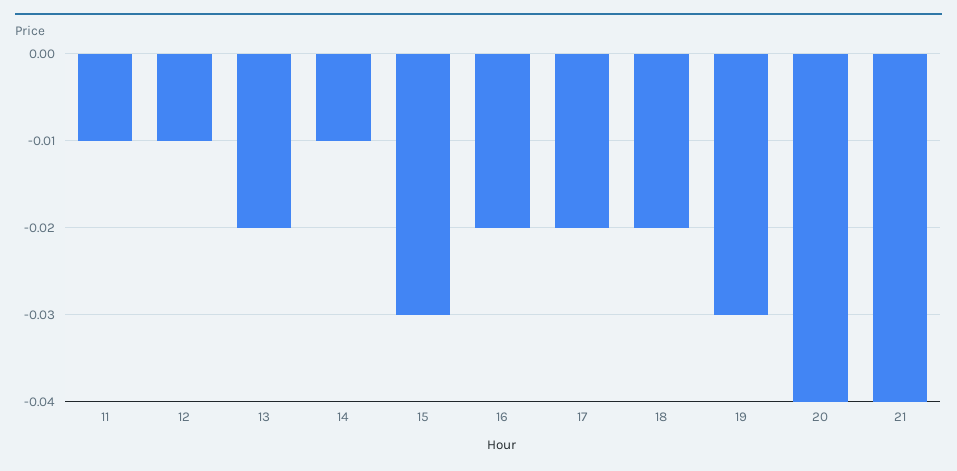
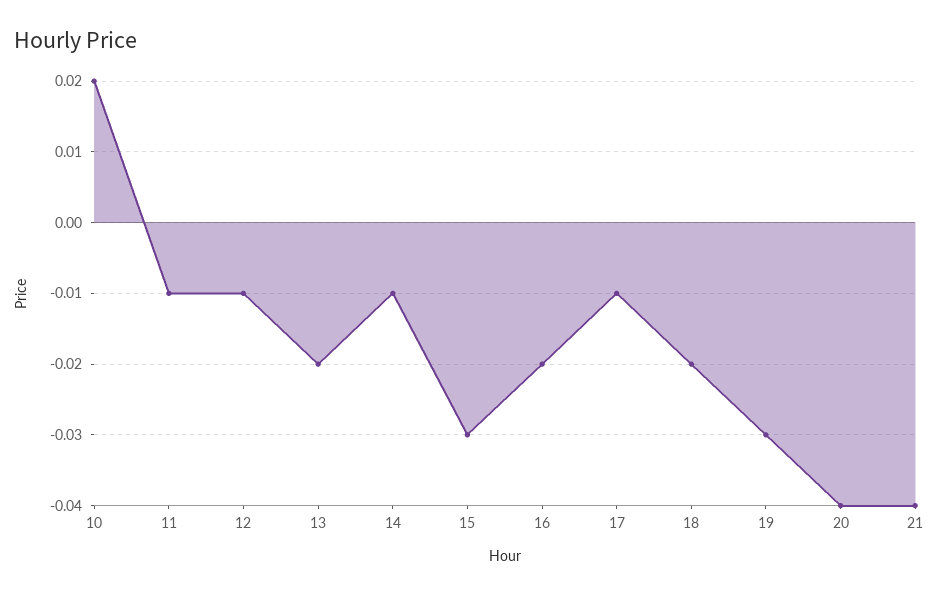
  {
    "11": -0.01,
    "12": -0.01,
    "13": -0.02,
    "14": -0.01,
    "15": -0.03,
    "16": -0.02,
-   "17": -0.02,
+   "17": -0.01,
    "18": -0.02,
    "19": -0.03,
    "20": -0.04,
-   "21": -0.04
+   "21": -0.04,
+   "10": 0.02
  }

